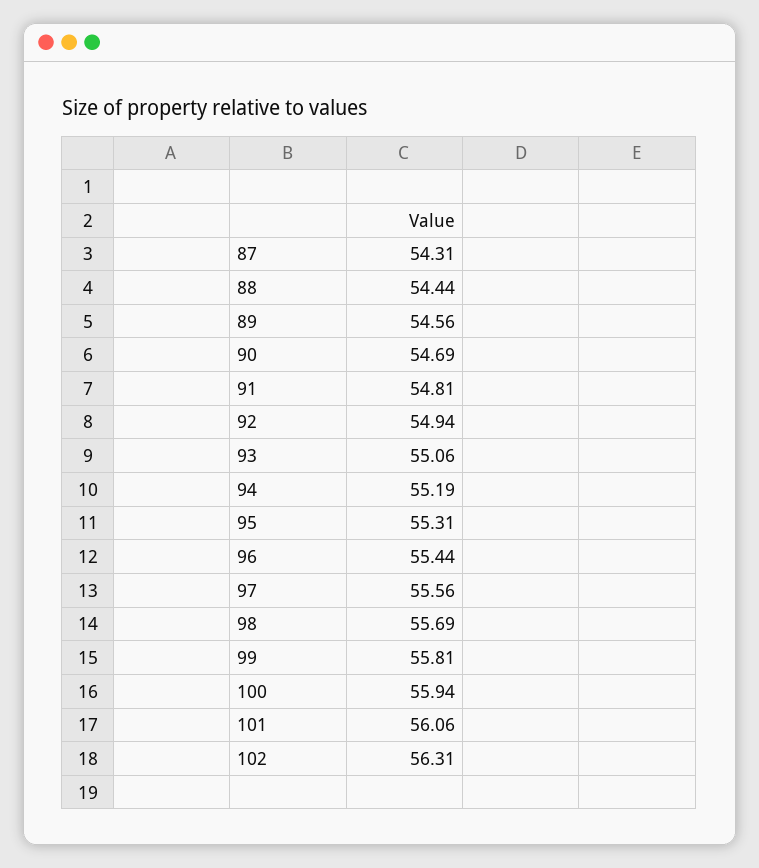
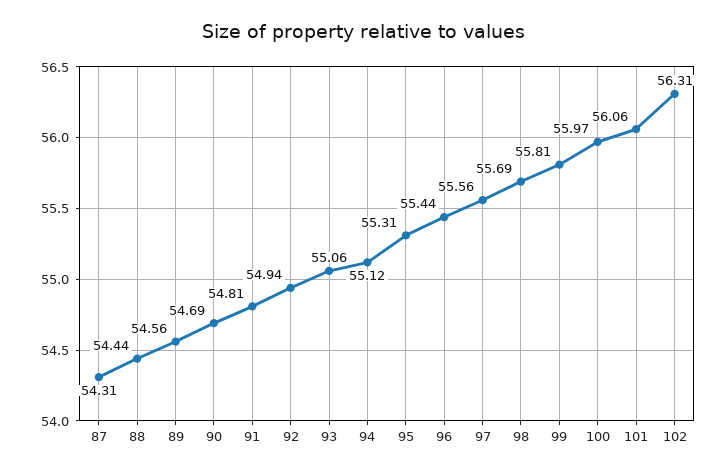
  {
    "87": 54.31,
    "88": 54.44,
    "89": 54.56,
    "90": 54.69,
    "91": 54.81,
    "92": 54.94,
    "93": 55.06,
-   "94": 55.19,
+   "94": 55.12,
    "95": 55.31,
    "96": 55.44,
    "97": 55.56,
    "98": 55.69,
    "99": 55.81,
-   "100": 55.94,
+   "100": 55.97,
    "101": 56.06,
    "102": 56.31
  }

